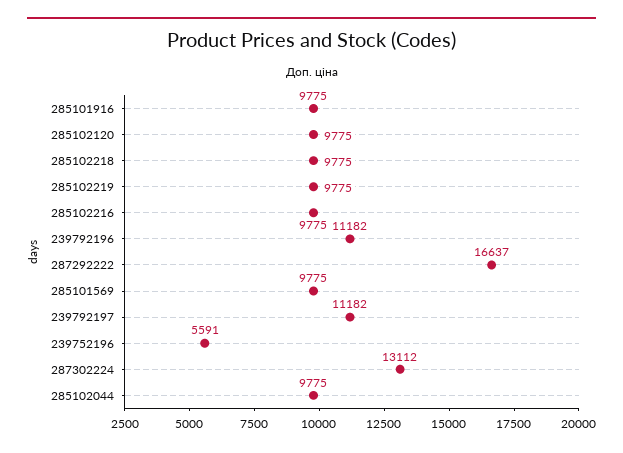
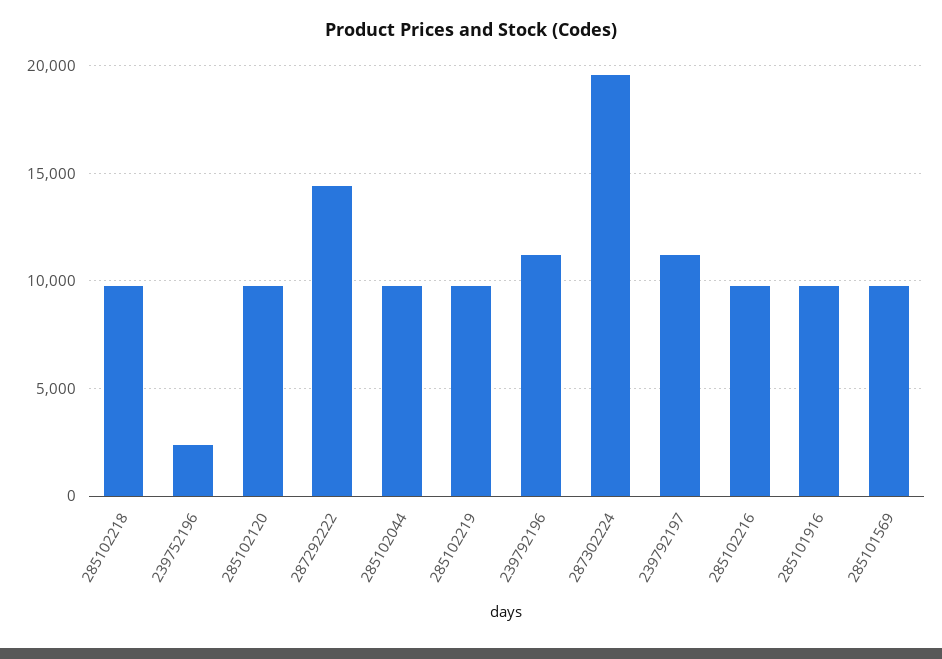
  {
    "285101916": 9775,
    "285102120": 9775,
    "285102218": 9775,
    "285102219": 9775,
    "285102216": 9775,
    "239792196": 11182,
-   "287292222": 16637,
+   "287292222": 14500,
    "285101569": 9775,
    "239792197": 11182,
-   "239752196": 5591,
+   "239752196": 2500,
-   "287302224": 13112,
+   "287302224": 19500,
    "285102044": 9775
  }

